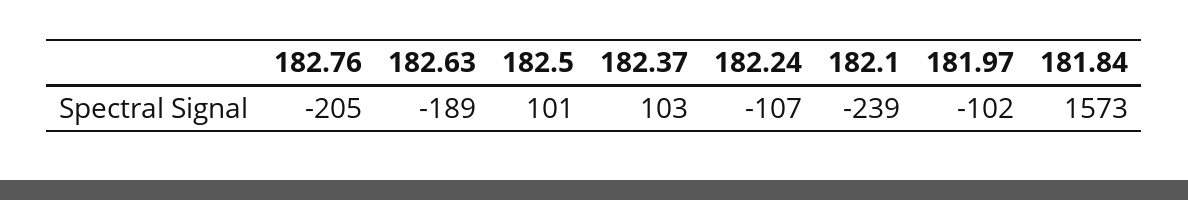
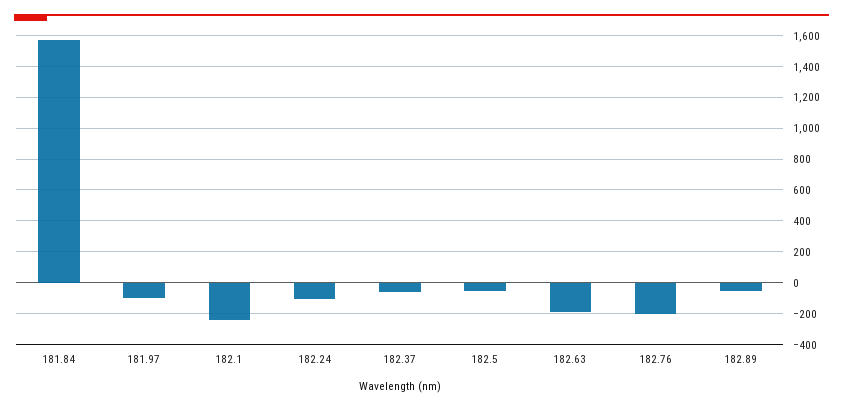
  {
    "182.76": -205,
    "182.63": -189,
-   "182.5": 101,
+   "182.5": -50,
-   "182.37": 103,
+   "182.37": -50,
    "182.24": -107,
    "182.1": -239,
    "181.97": -102,
-   "181.84": 1573
+   "181.84": 1573,
+   "182.89": -50
  }

